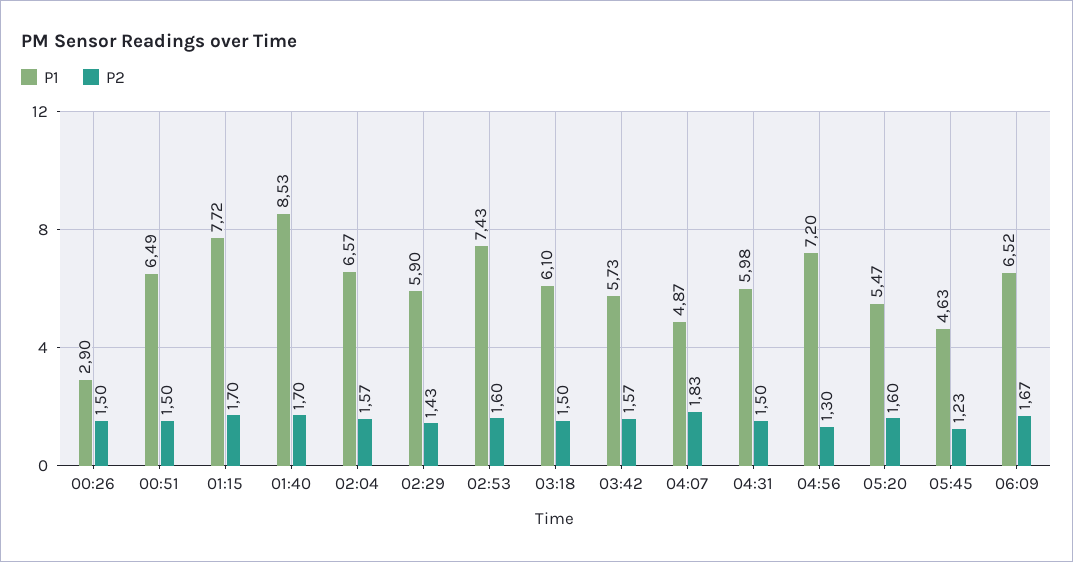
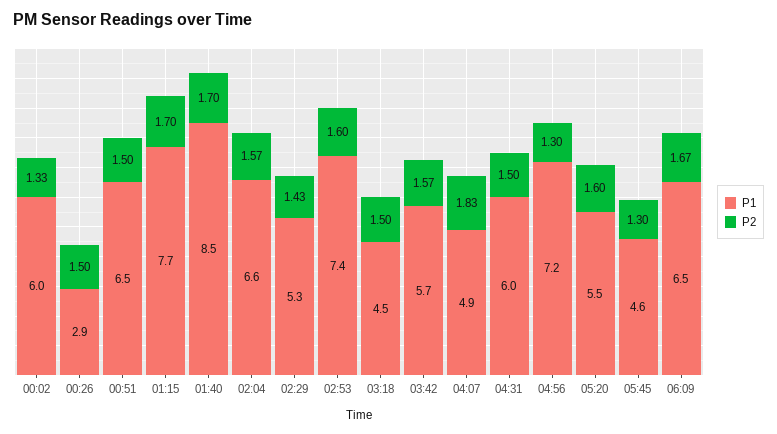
  {
    "P1": {
      "00:26": 2.9,
      "00:51": 6.49,
      "01:15": 7.72,
      "01:40": 8.53,
      "02:04": 6.57,
-     "02:29": 5.9,
+     "02:29": 5.3,
      "02:53": 7.43,
-     "03:18": 6.1,
+     "03:18": 4.5,
      "03:42": 5.73,
      "04:07": 4.87,
      "04:31": 5.98,
      "04:56": 7.2,
      "05:20": 5.47,
      "05:45": 4.63,
-     "06:09": 6.52
+     "06:09": 6.52,
+     "00:02": 6
    },
    "P2": {
      "00:26": 1.5,
      "00:51": 1.5,
      "01:15": 1.7,
      "01:40": 1.7,
      "02:04": 1.57,
      "02:29": 1.43,
      "02:53": 1.6,
      "03:18": 1.5,
      "03:42": 1.57,
      "04:07": 1.83,
      "04:31": 1.5,
      "04:56": 1.3,
      "05:20": 1.6,
-     "05:45": 1.23,
+     "05:45": 1.3,
-     "06:09": 1.67
+     "06:09": 1.67,
+     "00:02": 1.33
    }
  }

